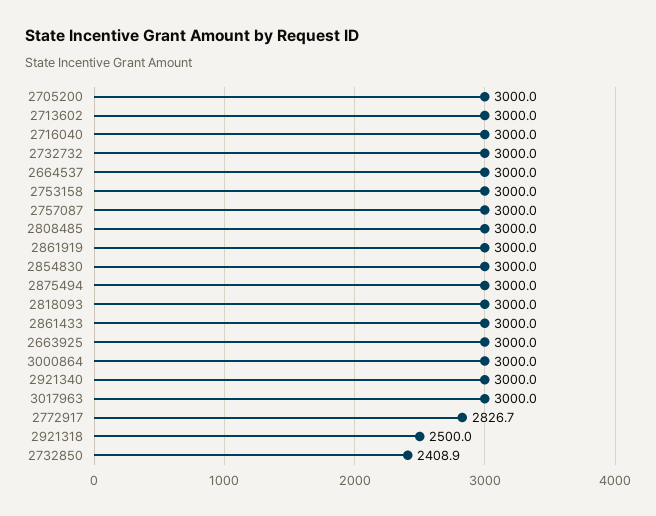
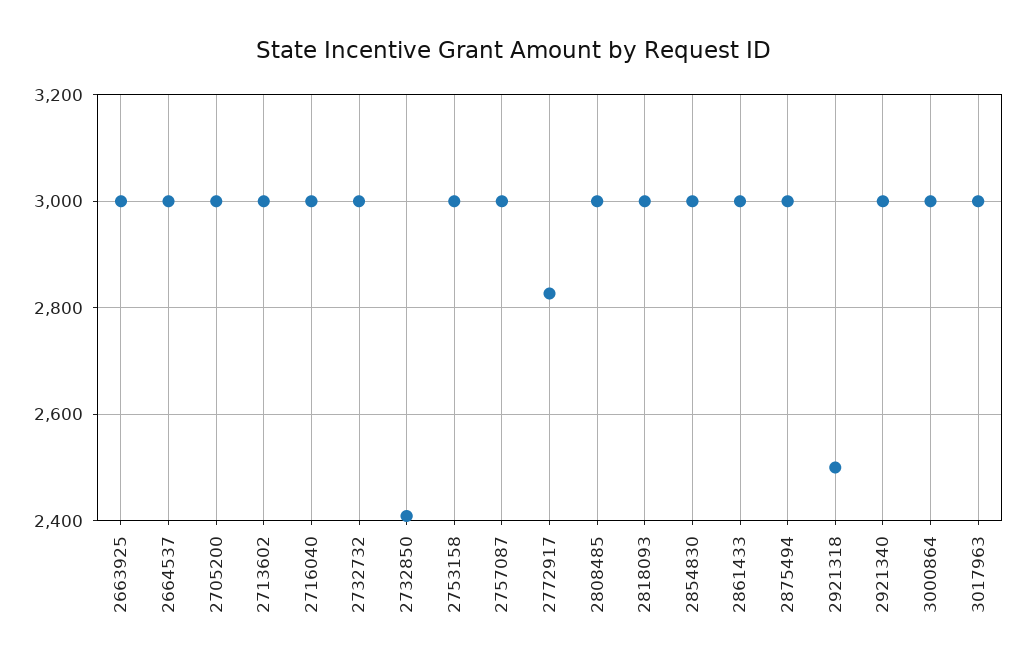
  {
    "2705200": 3000,
    "2713602": 3000,
    "2716040": 3000,
    "2732732": 3000,
    "2664537": 3000,
    "2753158": 3000,
    "2757087": 3000,
    "2808485": 3000,
-   "2861919": 3000,
    "2854830": 3000,
    "2875494": 3000,
    "2818093": 3000,
    "2861433": 3000,
    "2663925": 3000,
    "3000864": 3000,
    "2921340": 3000,
    "3017963": 3000,
    "2772917": 2826.7,
    "2921318": 2500,
    "2732850": 2408.9
  }

